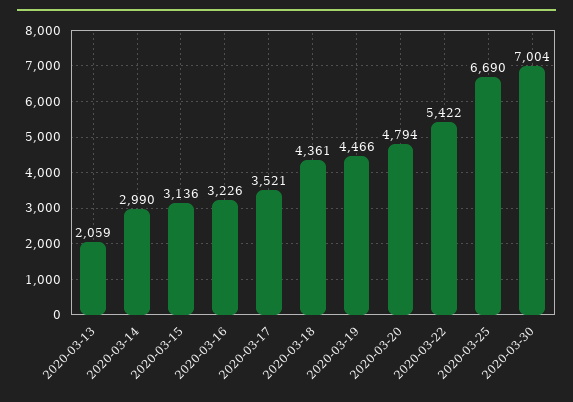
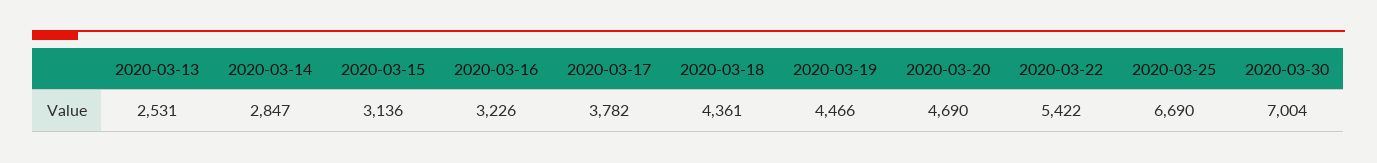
  {
-   "2020-03-13": 2059,
+   "2020-03-13": 2531,
-   "2020-03-14": 2990,
+   "2020-03-14": 2847,
    "2020-03-15": 3136,
    "2020-03-16": 3226,
-   "2020-03-17": 3521,
+   "2020-03-17": 3782,
    "2020-03-18": 4361,
    "2020-03-19": 4466,
-   "2020-03-20": 4794,
+   "2020-03-20": 4690,
    "2020-03-22": 5422,
    "2020-03-25": 6690,
    "2020-03-30": 7004
  }

